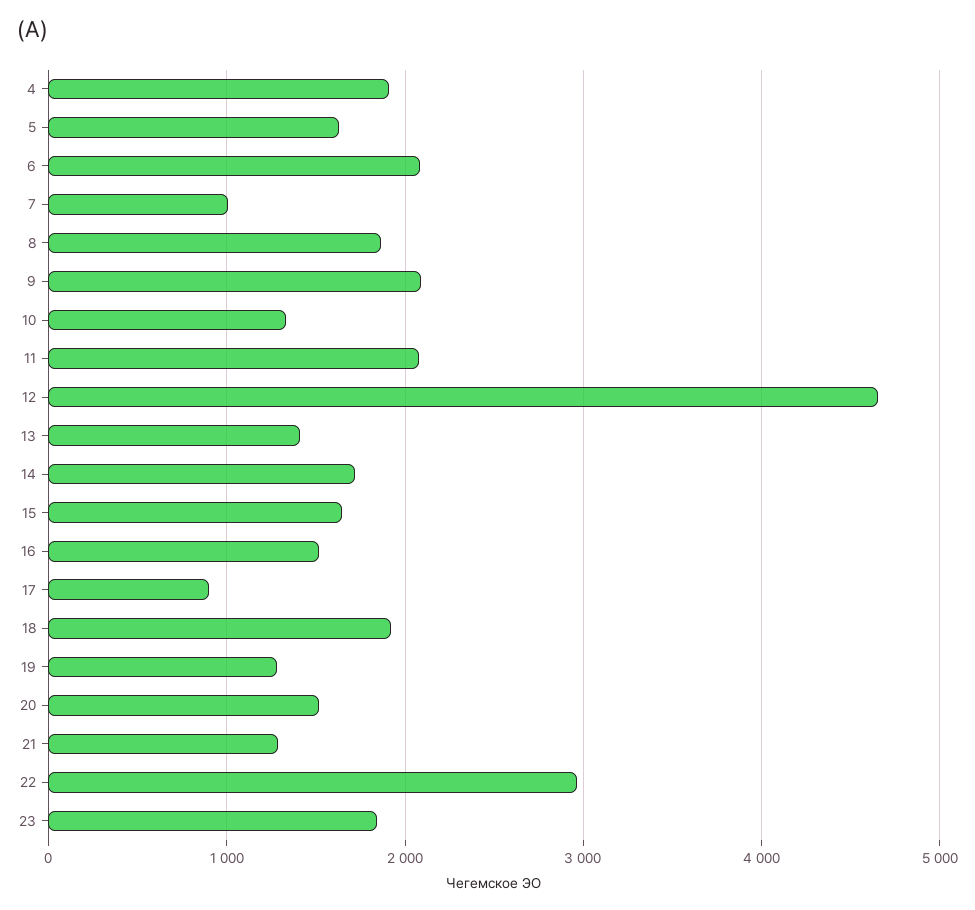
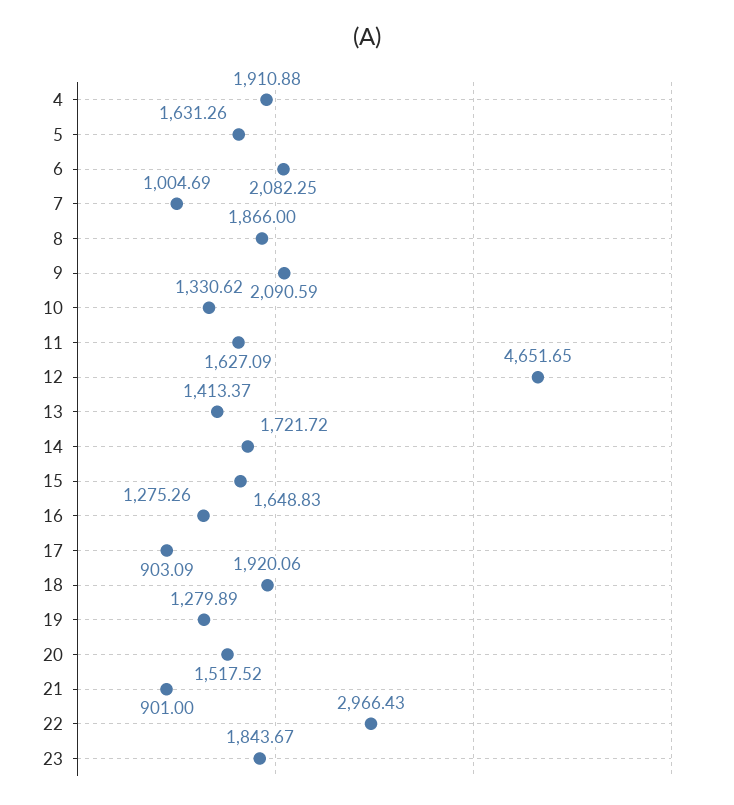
  {
    "4": 1910.88,
    "5": 1631.26,
    "6": 2082.25,
    "7": 1004.69,
    "8": 1866,
    "9": 2090.59,
    "10": 1330.62,
-   "11": 2100,
+   "11": 1627.09,
    "12": 4651.65,
    "13": 1413.37,
    "14": 1721.72,
    "15": 1648.83,
-   "16": 1500,
+   "16": 1275.26,
    "17": 903.09,
    "18": 1920.06,
    "19": 1279.89,
    "20": 1517.52,
-   "21": 1300,
+   "21": 901,
    "22": 2966.43,
    "23": 1843.67
  }

